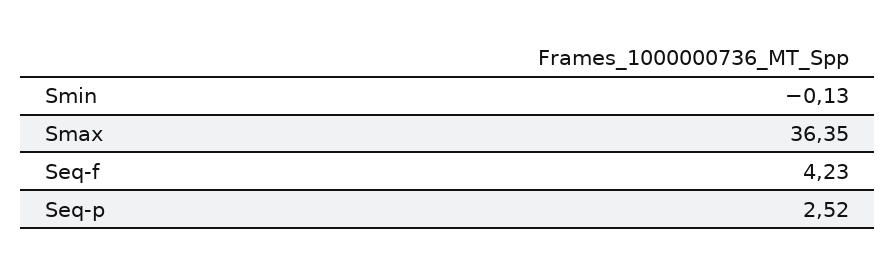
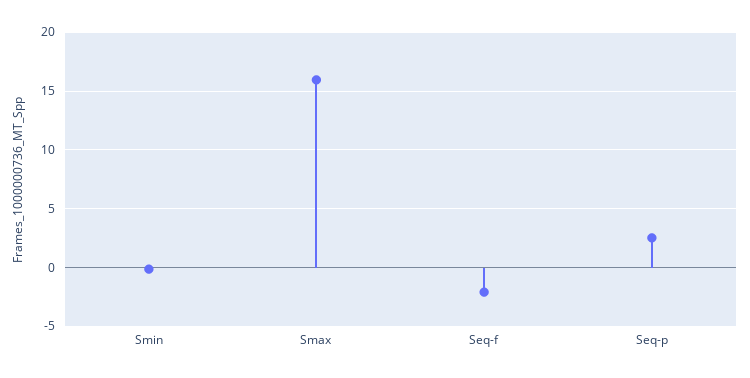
  {
    "Smin": -0.13,
-   "Smax": 36.35,
+   "Smax": 16,
-   "Seq-f": 4.23,
+   "Seq-f": -2,
    "Seq-p": 2.52
  }

